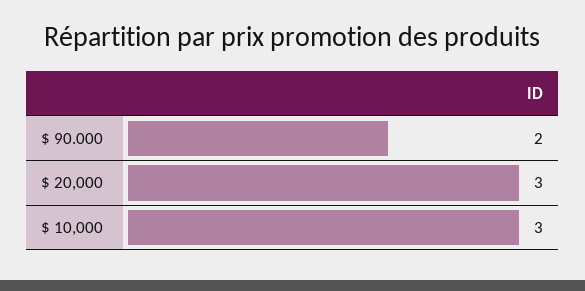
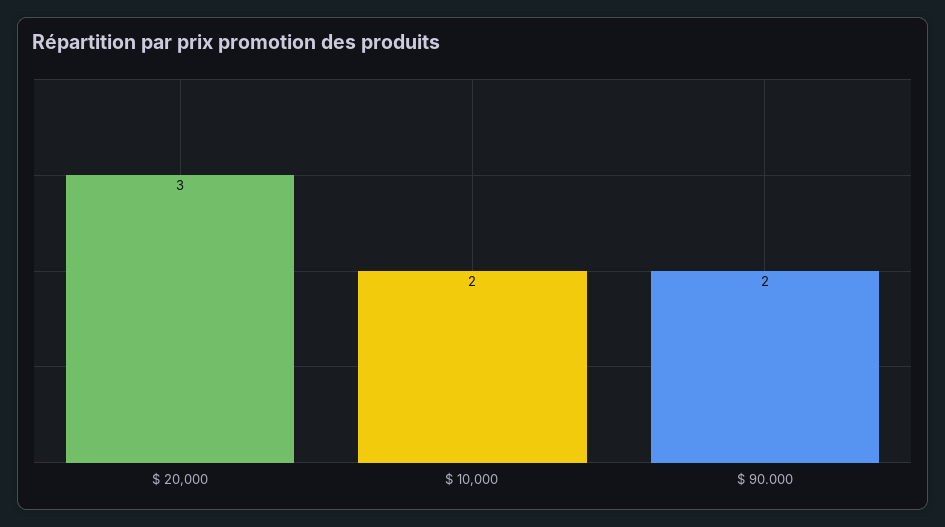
  {
    "$ 90.000": 2,
    "$ 20,000": 3,
-   "$ 10,000": 3
+   "$ 10,000": 2
  }

